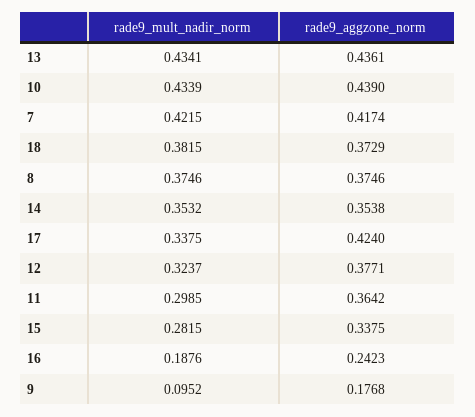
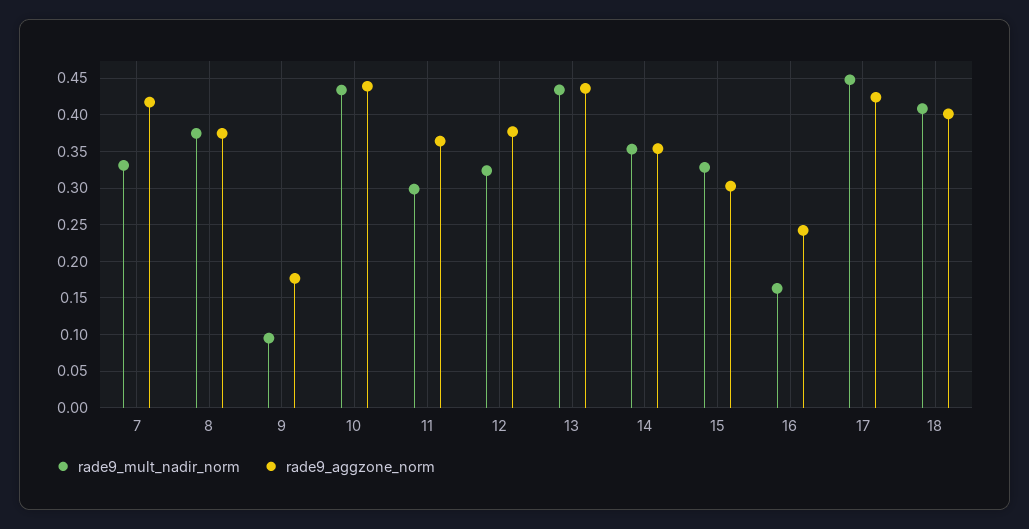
  {
    "rade9_mult_nadir_norm": {
      "13": 0.4341,
      "10": 0.4339,
-     "7": 0.4215,
+     "7": 0.33,
-     "18": 0.3815,
+     "18": 0.41,
      "8": 0.3746,
      "14": 0.3532,
-     "17": 0.3375,
+     "17": 0.45,
      "12": 0.3237,
      "11": 0.2985,
-     "15": 0.2815,
+     "15": 0.33,
-     "16": 0.1876,
+     "16": 0.16,
      "9": 0.0952
    },
    "rade9_aggzone_norm": {
      "13": 0.4361,
      "10": 0.439,
      "7": 0.4174,
-     "18": 0.3729,
+     "18": 0.4,
      "8": 0.3746,
      "14": 0.3538,
      "17": 0.424,
      "12": 0.3771,
      "11": 0.3642,
-     "15": 0.3375,
+     "15": 0.3,
      "16": 0.2423,
      "9": 0.1768
    }
  }

